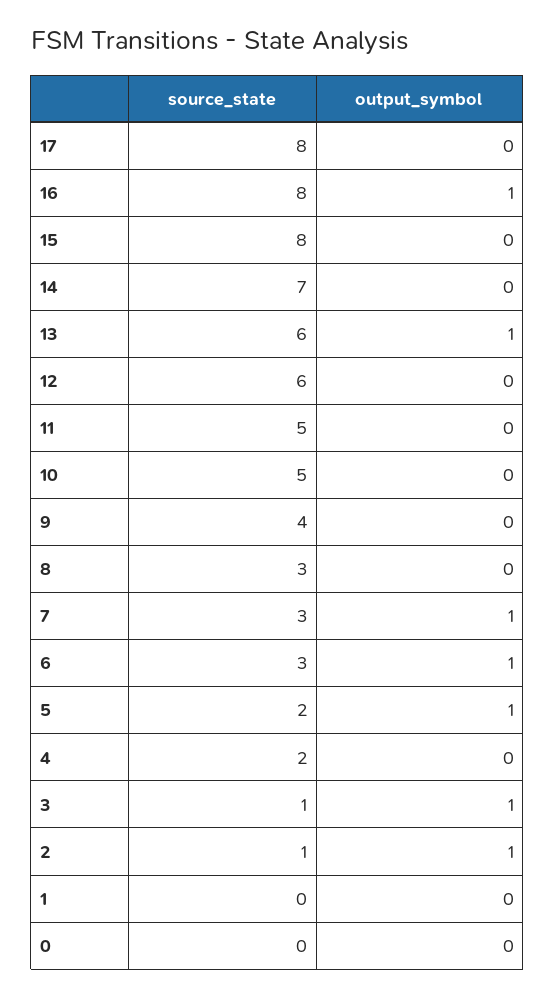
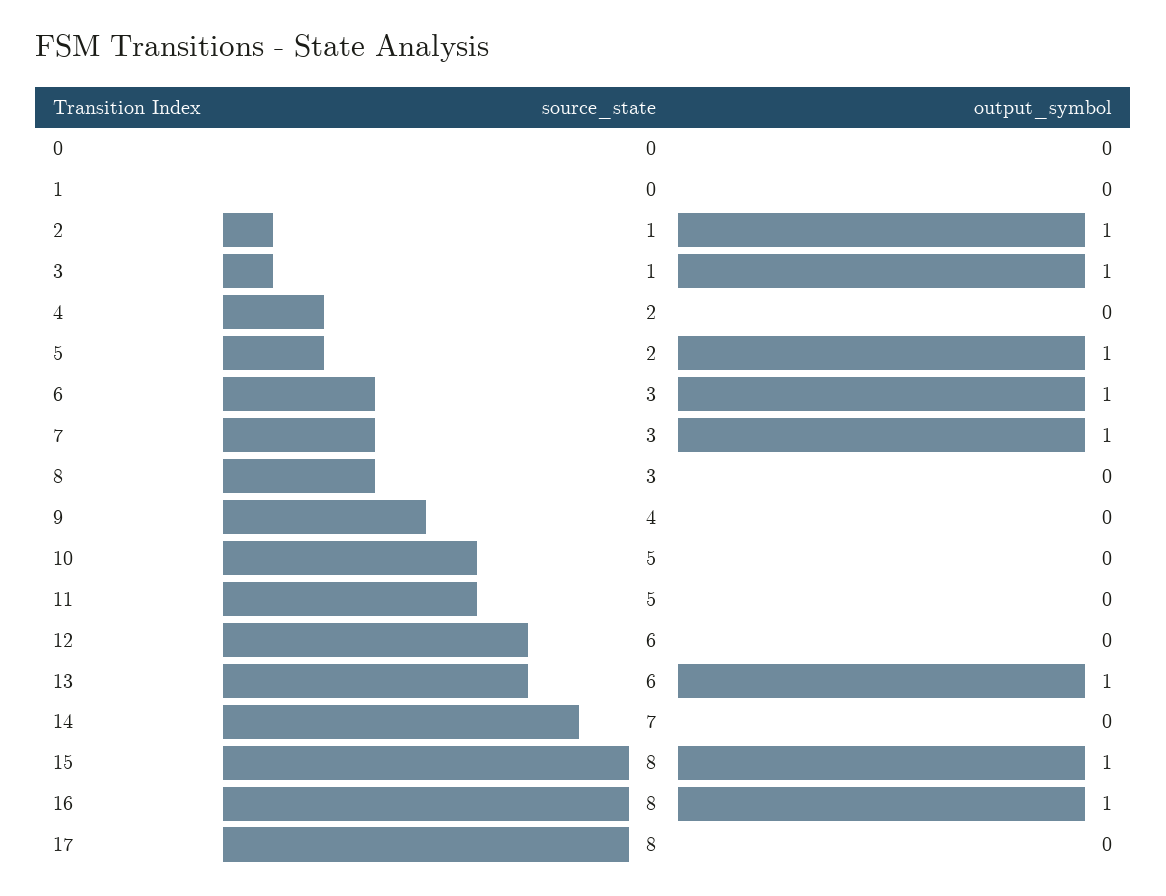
  {
    "source_state": {
      "17": 8,
      "16": 8,
      "15": 8,
      "14": 7,
      "13": 6,
      "12": 6,
      "11": 5,
      "10": 5,
      "9": 4,
      "8": 3,
      "7": 3,
      "6": 3,
      "5": 2,
      "4": 2,
      "3": 1,
      "2": 1,
      "1": 0,
      "0": 0
    },
    "output_symbol": {
      "17": 0,
      "16": 1,
-     "15": 0,
+     "15": 1,
      "14": 0,
      "13": 1,
      "12": 0,
      "11": 0,
      "10": 0,
      "9": 0,
      "8": 0,
      "7": 1,
      "6": 1,
      "5": 1,
      "4": 0,
      "3": 1,
      "2": 1,
      "1": 0,
      "0": 0
    }
  }

